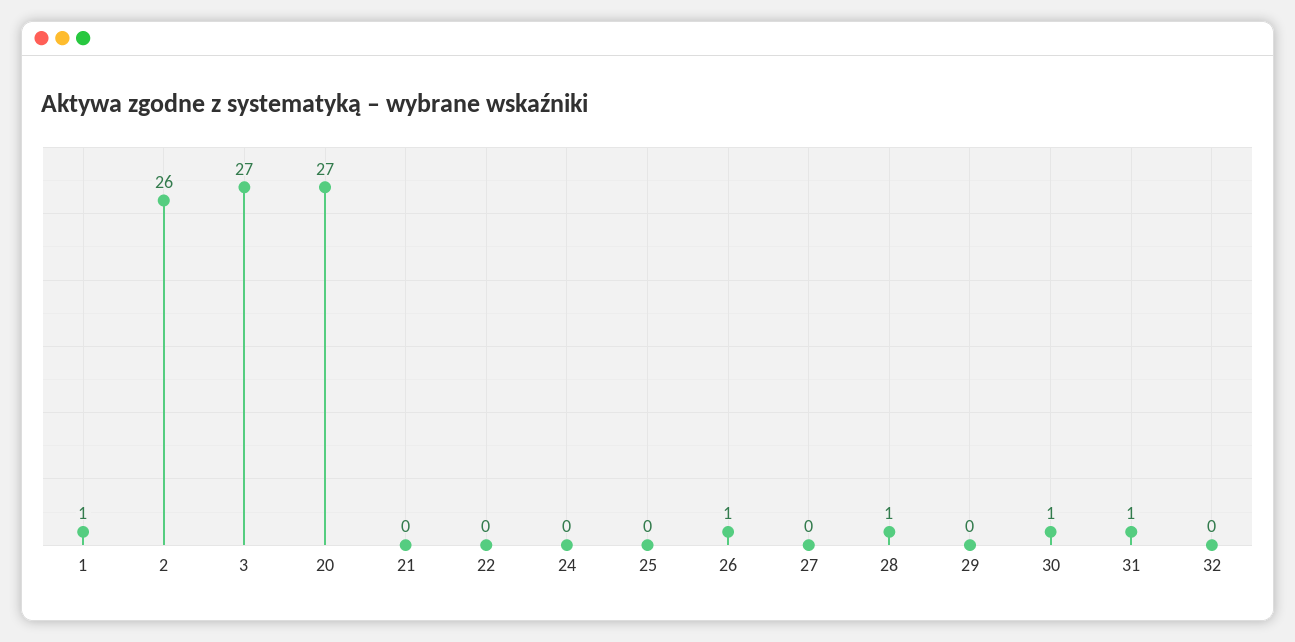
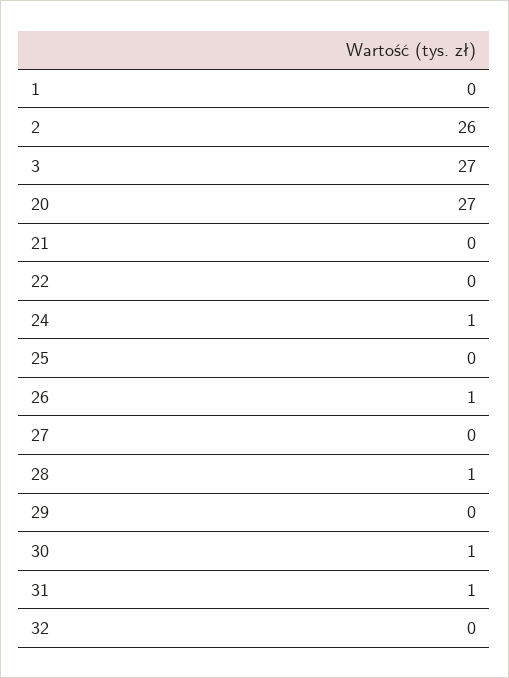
  {
-   "1": 1,
+   "1": 0,
    "2": 26,
    "3": 27,
    "20": 27,
    "21": 0,
    "22": 0,
-   "24": 0,
+   "24": 1,
    "25": 0,
    "26": 1,
    "27": 0,
    "28": 1,
    "29": 0,
    "30": 1,
    "31": 1,
    "32": 0
  }

